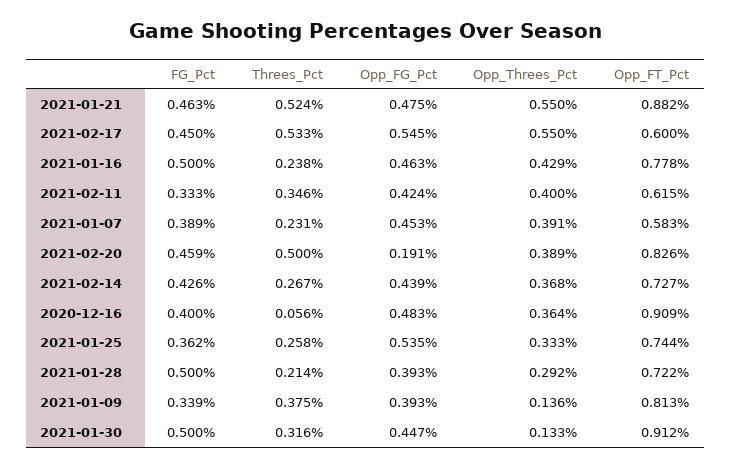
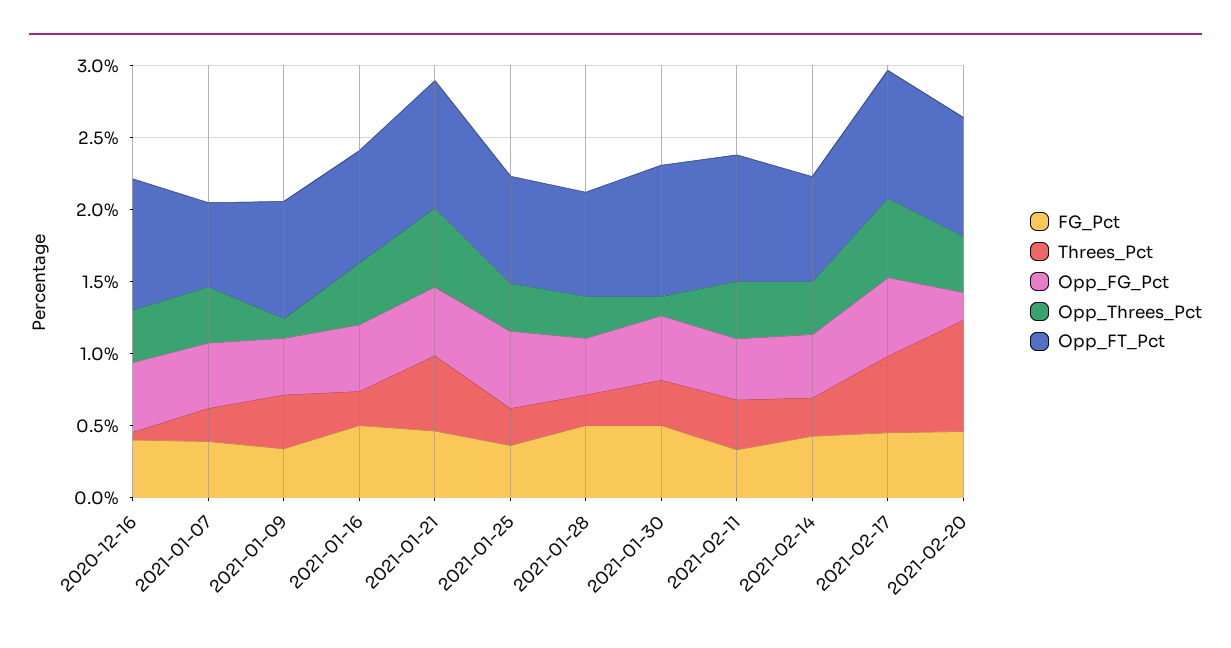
  {
    "FG_Pct": {
      "2021-01-21": 0.463,
      "2021-02-17": 0.45,
      "2021-01-16": 0.5,
      "2021-02-11": 0.333,
      "2021-01-07": 0.389,
      "2021-02-20": 0.459,
      "2021-02-14": 0.426,
      "2020-12-16": 0.4,
      "2021-01-25": 0.362,
      "2021-01-28": 0.5,
      "2021-01-09": 0.339,
      "2021-01-30": 0.5
    },
    "Threes_Pct": {
      "2021-01-21": 0.524,
      "2021-02-17": 0.533,
      "2021-01-16": 0.238,
      "2021-02-11": 0.346,
      "2021-01-07": 0.231,
-     "2021-02-20": 0.5,
+     "2021-02-20": 0.8,
      "2021-02-14": 0.267,
      "2020-12-16": 0.056,
      "2021-01-25": 0.258,
      "2021-01-28": 0.214,
      "2021-01-09": 0.375,
      "2021-01-30": 0.316
    },
    "Opp_FG_Pct": {
      "2021-01-21": 0.475,
      "2021-02-17": 0.545,
      "2021-01-16": 0.463,
      "2021-02-11": 0.424,
      "2021-01-07": 0.453,
      "2021-02-20": 0.191,
      "2021-02-14": 0.439,
      "2020-12-16": 0.483,
      "2021-01-25": 0.535,
      "2021-01-28": 0.393,
      "2021-01-09": 0.393,
      "2021-01-30": 0.447
    },
    "Opp_Threes_Pct": {
      "2021-01-21": 0.55,
      "2021-02-17": 0.55,
      "2021-01-16": 0.429,
      "2021-02-11": 0.4,
      "2021-01-07": 0.391,
      "2021-02-20": 0.389,
      "2021-02-14": 0.368,
      "2020-12-16": 0.364,
      "2021-01-25": 0.333,
      "2021-01-28": 0.292,
      "2021-01-09": 0.136,
      "2021-01-30": 0.133
    },
    "Opp_FT_Pct": {
      "2021-01-21": 0.882,
-     "2021-02-17": 0.6,
+     "2021-02-17": 0.9,
      "2021-01-16": 0.778,
-     "2021-02-11": 0.615,
+     "2021-02-11": 0.9,
      "2021-01-07": 0.583,
      "2021-02-20": 0.826,
      "2021-02-14": 0.727,
      "2020-12-16": 0.909,
      "2021-01-25": 0.744,
      "2021-01-28": 0.722,
      "2021-01-09": 0.813,
      "2021-01-30": 0.912
    }
  }

